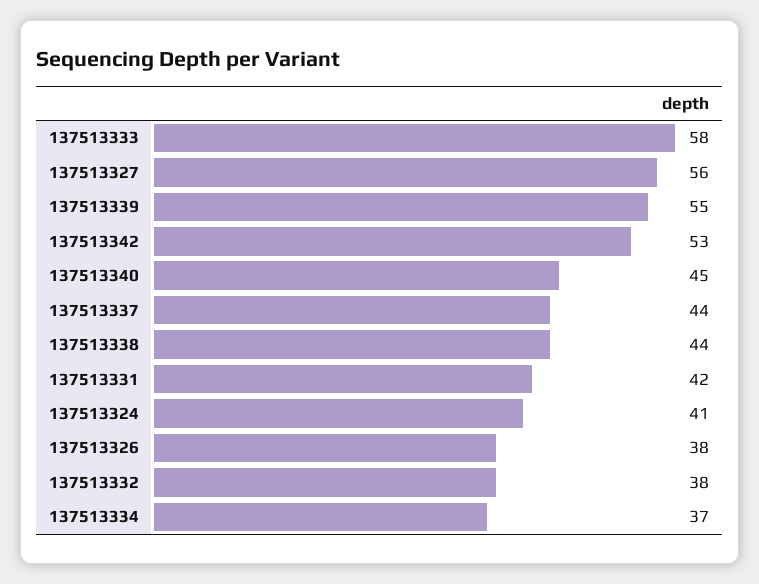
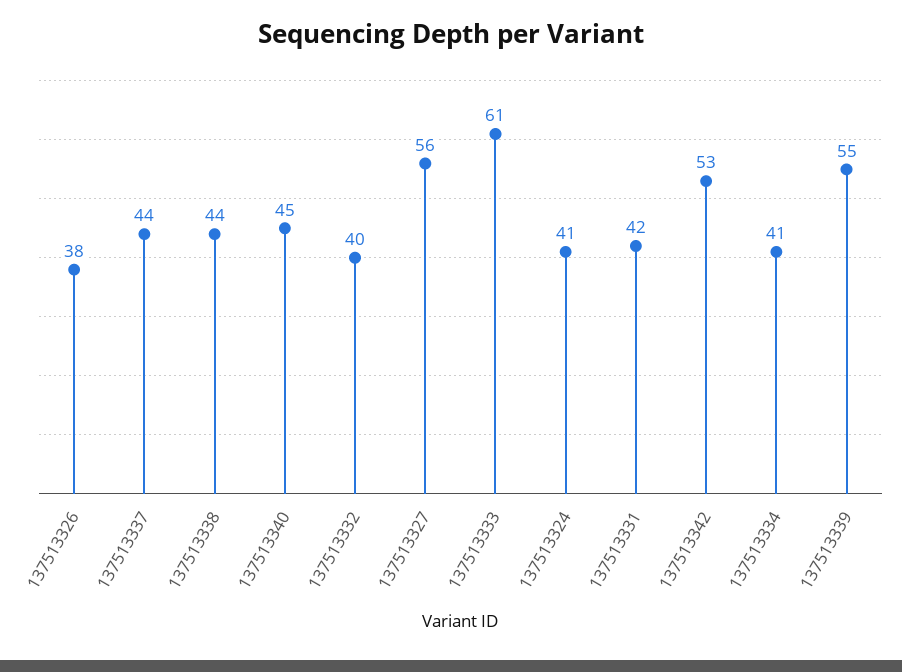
  {
-   "137513333": 58,
+   "137513333": 61,
    "137513327": 56,
    "137513339": 55,
    "137513342": 53,
    "137513340": 45,
    "137513337": 44,
    "137513338": 44,
    "137513331": 42,
    "137513324": 41,
    "137513326": 38,
-   "137513332": 38,
+   "137513332": 40,
-   "137513334": 37
+   "137513334": 41
  }

